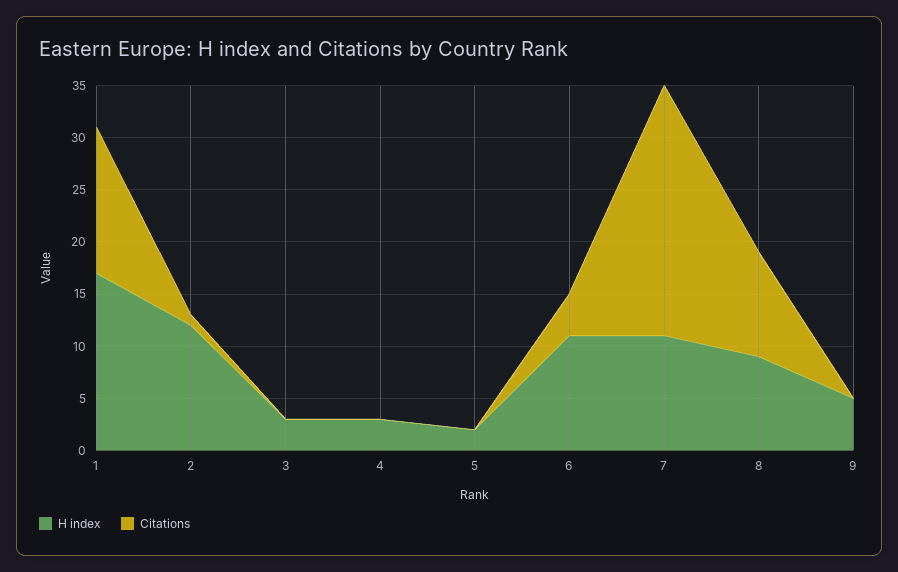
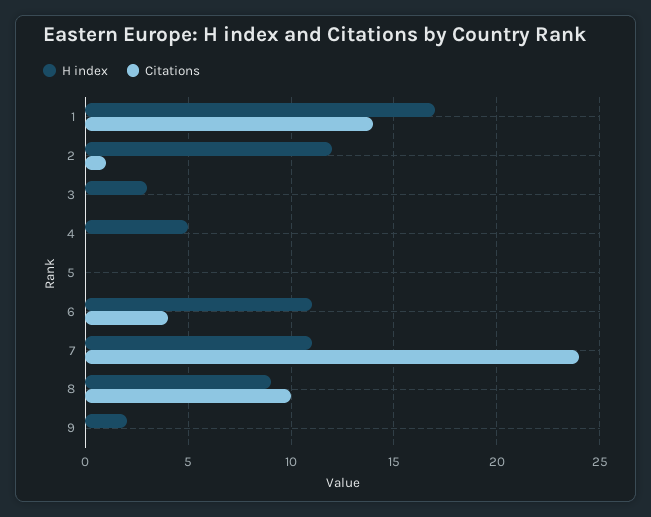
  {
    "H index": {
      "1": 17,
      "2": 12,
      "3": 3,
-     "4": 3,
+     "4": 5,
-     "5": 2,
+     "5": 0,
      "6": 11,
      "7": 11,
      "8": 9,
-     "9": 5
+     "9": 2
    },
    "Citations": {
      "1": 14,
      "2": 1,
      "3": 0,
      "4": 0,
      "5": 0,
      "6": 4,
      "7": 24,
      "8": 10,
      "9": 0
    }
  }

